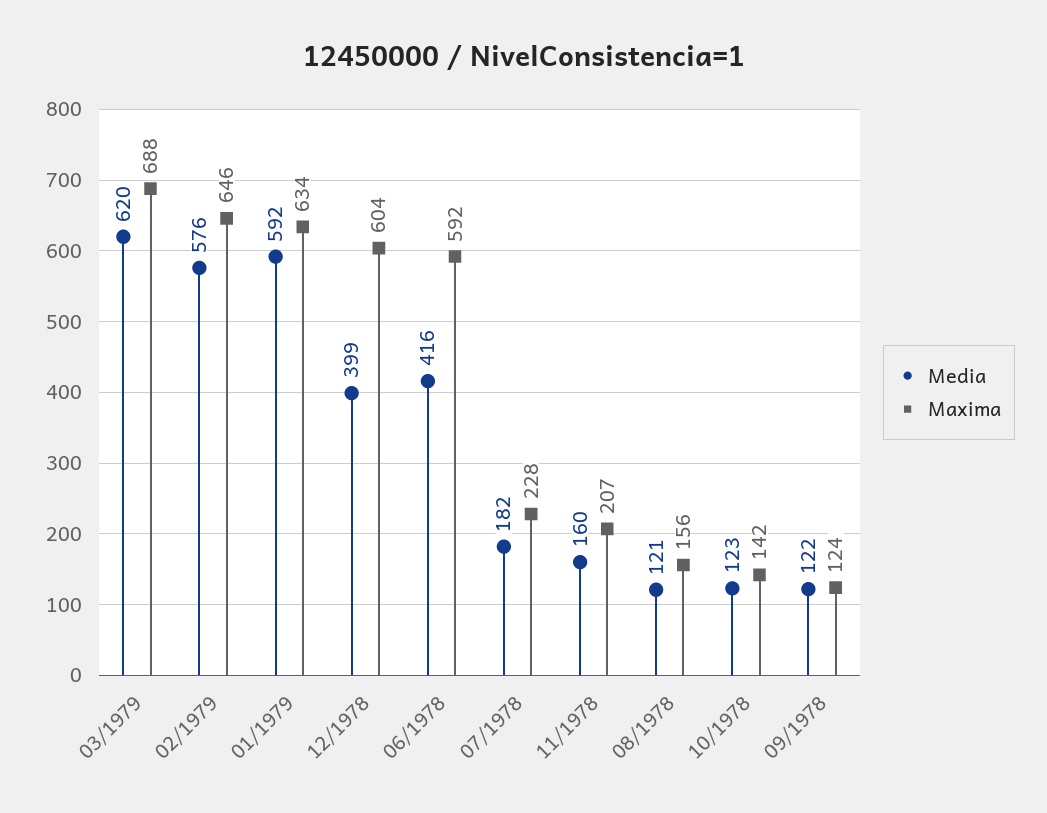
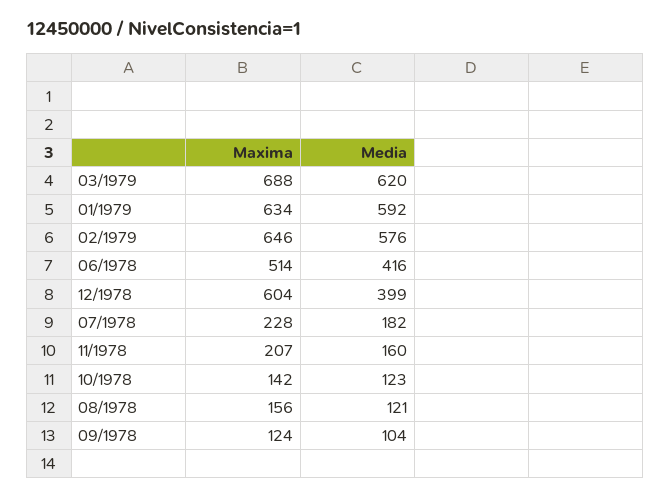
  {
    "Media": {
      "03/1979": 620,
      "02/1979": 576,
      "01/1979": 592,
      "12/1978": 399,
      "06/1978": 416,
      "07/1978": 182,
      "11/1978": 160,
      "08/1978": 121,
      "10/1978": 123,
-     "09/1978": 122
+     "09/1978": 104
    },
    "Maxima": {
      "03/1979": 688,
      "02/1979": 646,
      "01/1979": 634,
      "12/1978": 604,
-     "06/1978": 592,
+     "06/1978": 514,
      "07/1978": 228,
      "11/1978": 207,
      "08/1978": 156,
      "10/1978": 142,
      "09/1978": 124
    }
  }

